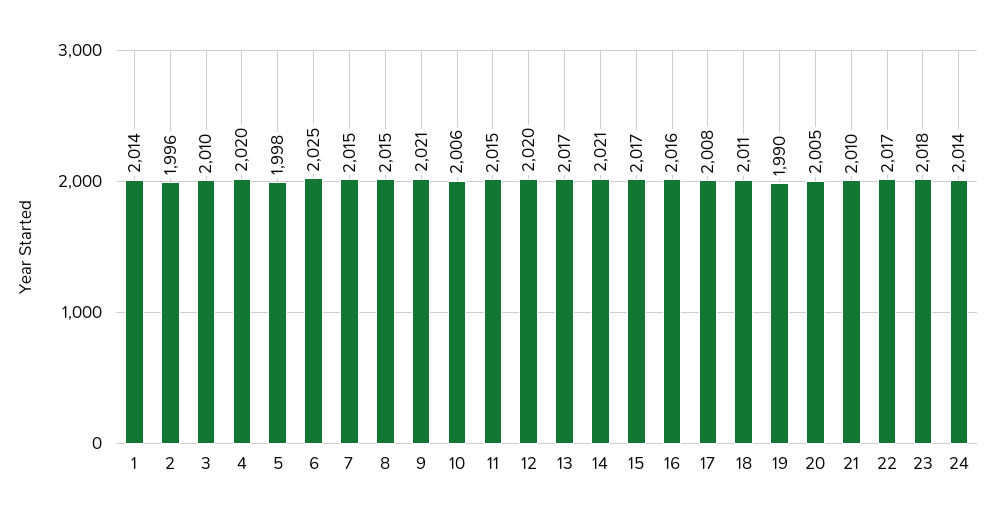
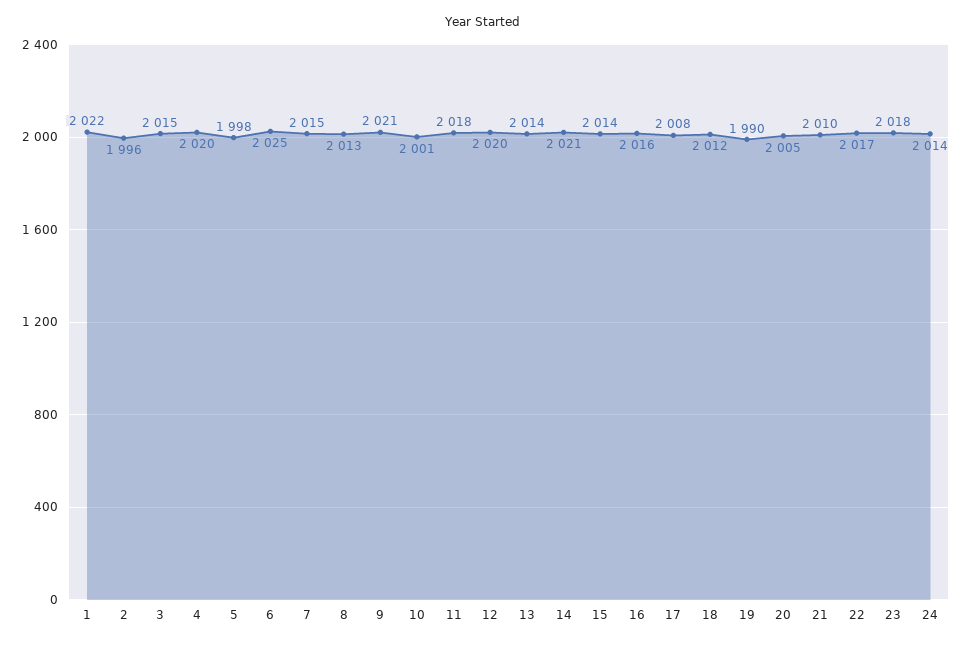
  {
-   "1": 2014,
+   "1": 2022,
    "2": 1996,
-   "3": 2010,
+   "3": 2015,
    "4": 2020,
    "5": 1998,
    "6": 2025,
    "7": 2015,
-   "8": 2015,
+   "8": 2013,
    "9": 2021,
-   "10": 2006,
+   "10": 2001,
-   "11": 2015,
+   "11": 2018,
    "12": 2020,
-   "13": 2017,
+   "13": 2014,
    "14": 2021,
-   "15": 2017,
+   "15": 2014,
    "16": 2016,
    "17": 2008,
-   "18": 2011,
+   "18": 2012,
    "19": 1990,
    "20": 2005,
    "21": 2010,
    "22": 2017,
    "23": 2018,
    "24": 2014
  }

